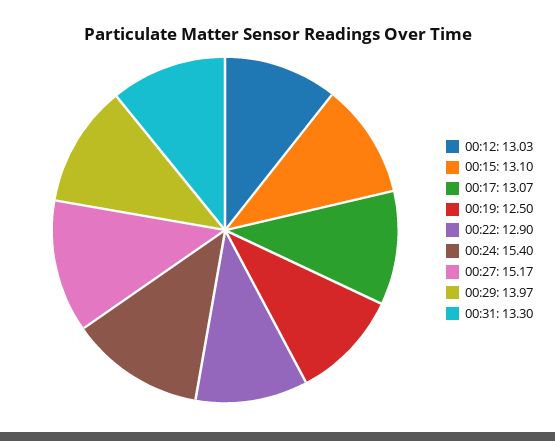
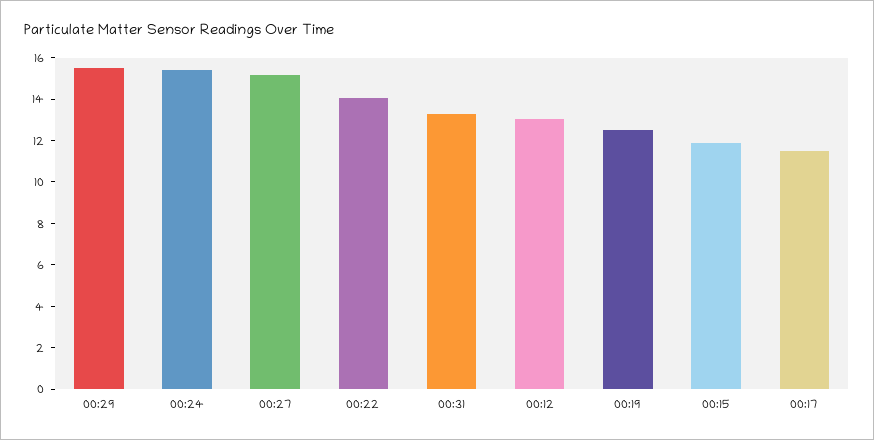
  {
    "00:12": 13.03,
-   "00:15": 13.1,
+   "00:15": 12,
-   "00:17": 13.07,
+   "00:17": 11.5,
    "00:19": 12.5,
-   "00:22": 12.9,
+   "00:22": 14,
    "00:24": 15.4,
    "00:27": 15.17,
-   "00:29": 13.97,
+   "00:29": 15.5,
    "00:31": 13.3
  }

